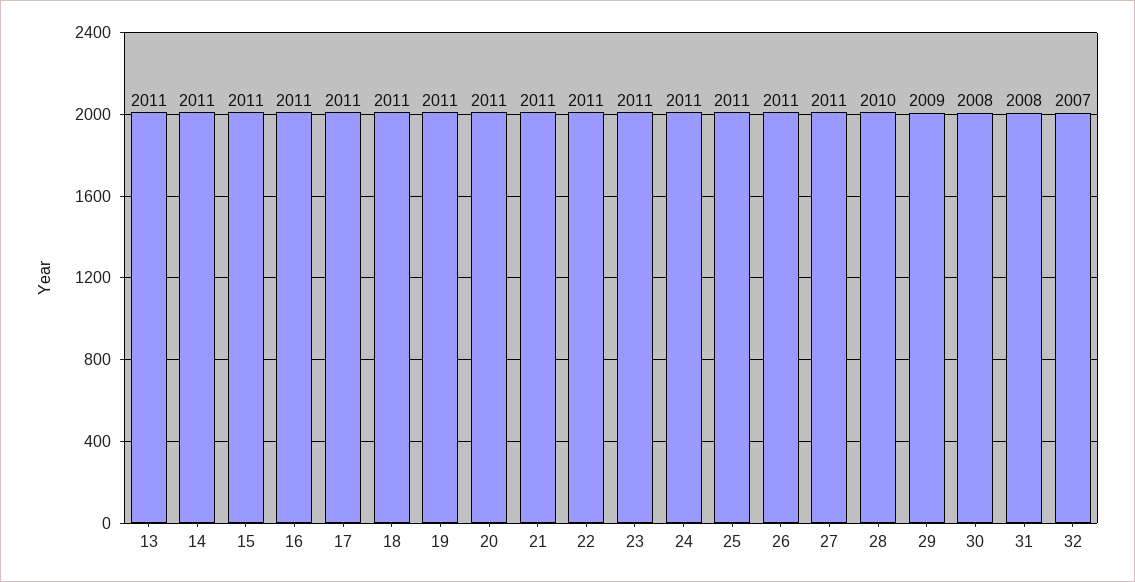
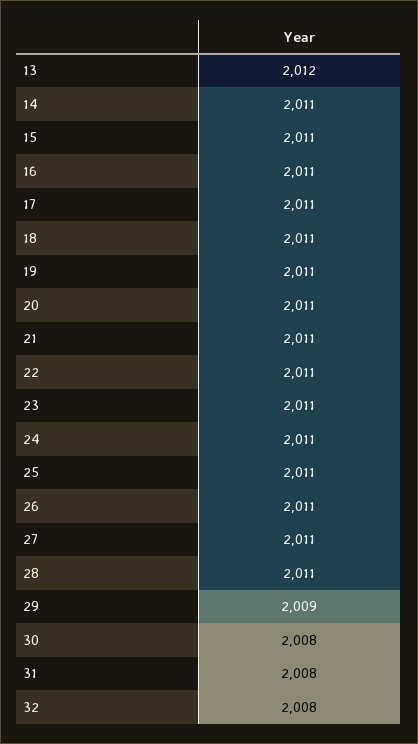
  {
-   "13": 2011,
+   "13": 2012,
    "14": 2011,
    "15": 2011,
    "16": 2011,
    "17": 2011,
    "18": 2011,
    "19": 2011,
    "20": 2011,
    "21": 2011,
    "22": 2011,
    "23": 2011,
    "24": 2011,
    "25": 2011,
    "26": 2011,
    "27": 2011,
-   "28": 2010,
+   "28": 2011,
    "29": 2009,
    "30": 2008,
    "31": 2008,
-   "32": 2007
+   "32": 2008
  }

